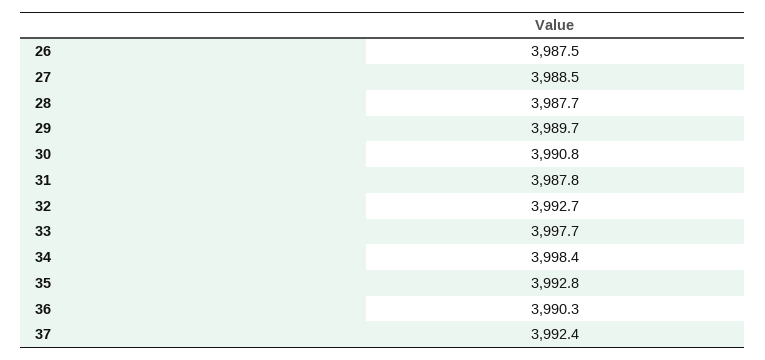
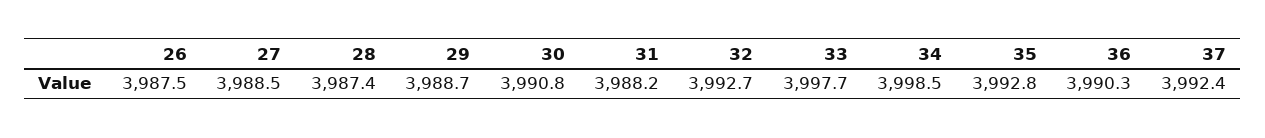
  {
    "26": 3987.5,
    "27": 3988.5,
-   "28": 3987.7,
+   "28": 3987.4,
-   "29": 3989.7,
+   "29": 3988.7,
    "30": 3990.8,
-   "31": 3987.8,
+   "31": 3988.2,
    "32": 3992.7,
    "33": 3997.7,
-   "34": 3998.4,
+   "34": 3998.5,
    "35": 3992.8,
    "36": 3990.3,
    "37": 3992.4
  }

